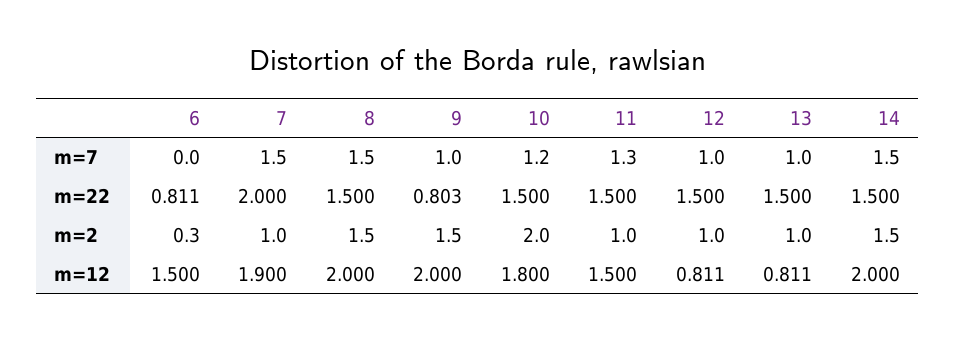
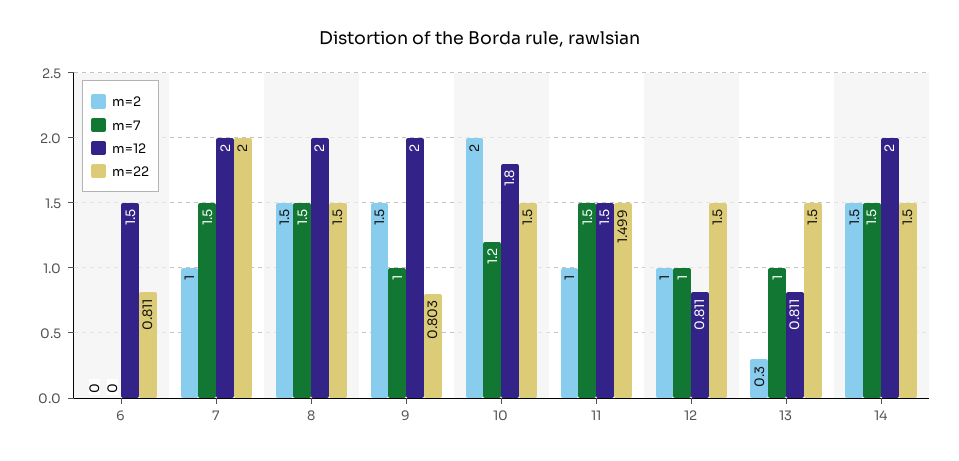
  {
    "m=7": {
      "6": 0,
      "7": 1.5,
      "8": 1.5,
      "9": 1,
      "10": 1.2,
-     "11": 1.3,
+     "11": 1.5,
      "12": 1,
      "13": 1,
      "14": 1.5
    },
    "m=22": {
      "6": 0.811,
      "7": 2,
      "8": 1.5,
      "9": 0.803,
      "10": 1.5,
-     "11": 1.5,
+     "11": 1.499,
      "12": 1.5,
      "13": 1.5,
      "14": 1.5
    },
    "m=2": {
-     "6": 0.3,
+     "6": 0,
      "7": 1,
      "8": 1.5,
      "9": 1.5,
      "10": 2,
      "11": 1,
      "12": 1,
-     "13": 1,
+     "13": 0.3,
      "14": 1.5
    },
    "m=12": {
      "6": 1.5,
-     "7": 1.9,
+     "7": 2,
      "8": 2,
      "9": 2,
      "10": 1.8,
      "11": 1.5,
      "12": 0.811,
      "13": 0.811,
      "14": 2
    }
  }

